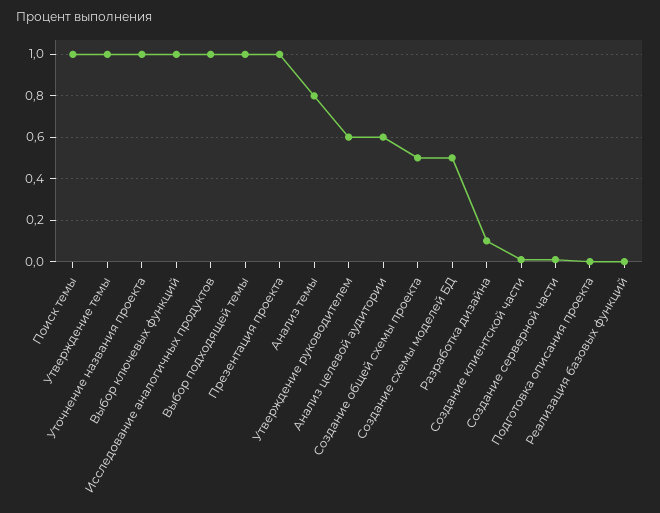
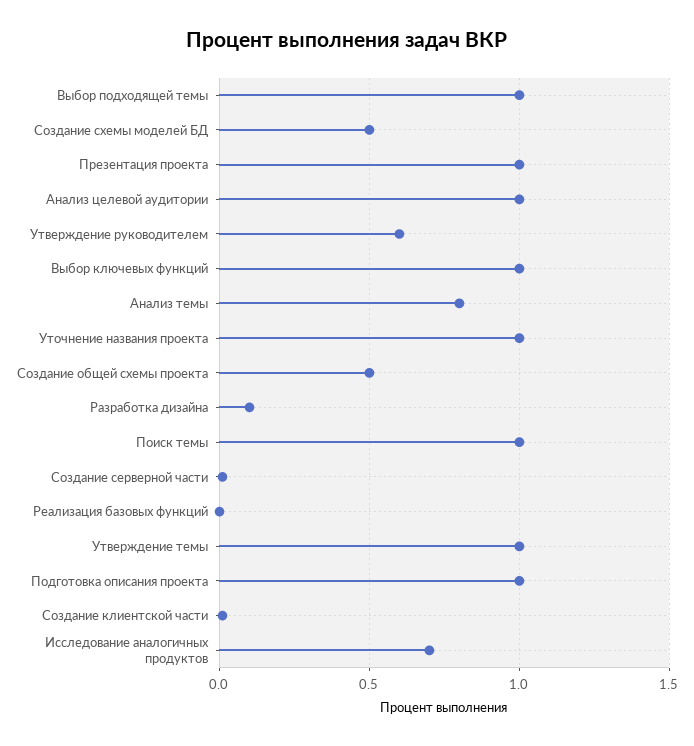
  {
    "Поиск темы": 1,
    "Утверждение темы": 1,
    "Уточнение названия проекта": 1,
    "Выбор ключевых функций": 1,
-   "Исследование аналогичных продуктов": 1,
+   "Исследование аналогичных продуктов": 0.7,
    "Выбор подходящей темы": 1,
    "Презентация проекта": 1,
    "Анализ темы": 0.8,
    "Утверждение руководителем": 0.6,
-   "Анализ целевой аудитории": 0.6,
+   "Анализ целевой аудитории": 1,
    "Создание общей схемы проекта": 0.5,
    "Создание схемы моделей БД": 0.5,
    "Разработка дизайна": 0.1,
    "Создание клиентской части": 0,
    "Создание серверной части": 0,
-   "Подготовка описания проекта": 0,
+   "Подготовка описания проекта": 1,
    "Реализация базовых функций": 0
  }

